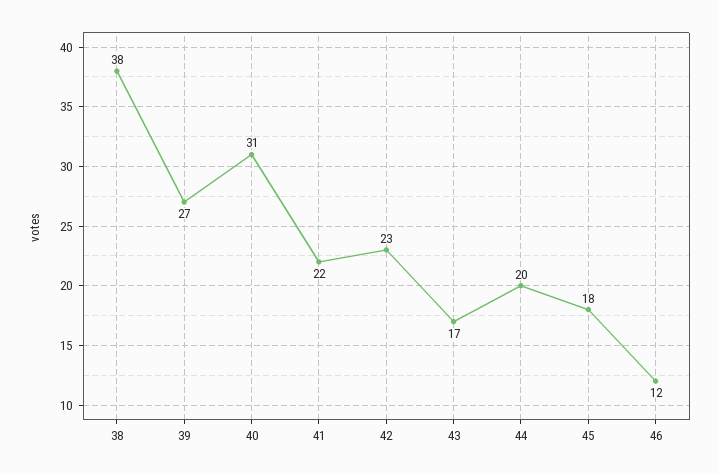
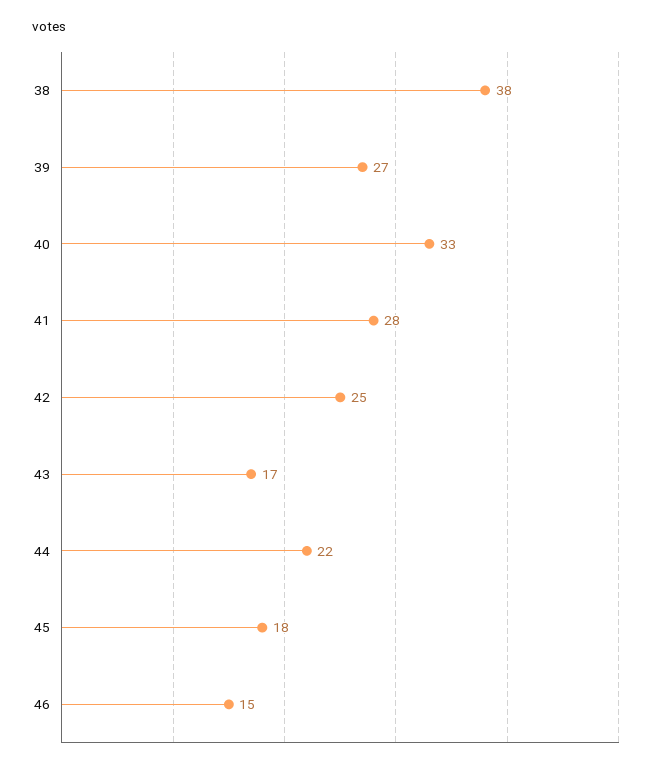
  {
    "38": 38,
    "39": 27,
-   "40": 31,
+   "40": 33,
-   "41": 22,
+   "41": 28,
-   "42": 23,
+   "42": 25,
    "43": 17,
-   "44": 20,
+   "44": 22,
    "45": 18,
-   "46": 12
+   "46": 15
  }

